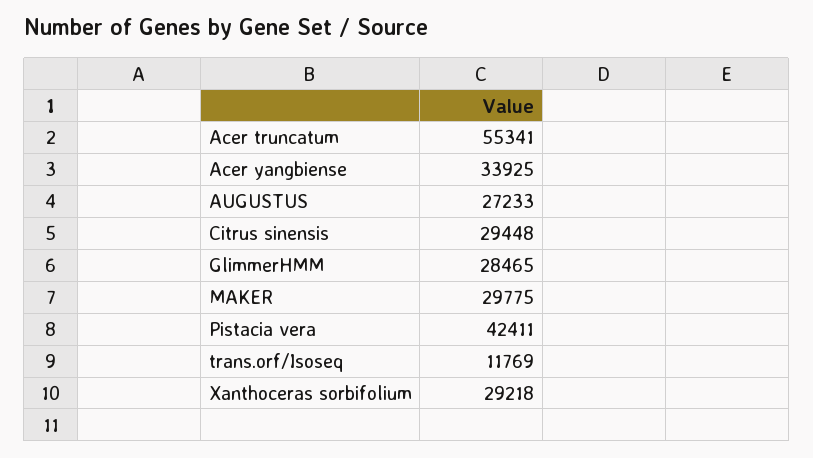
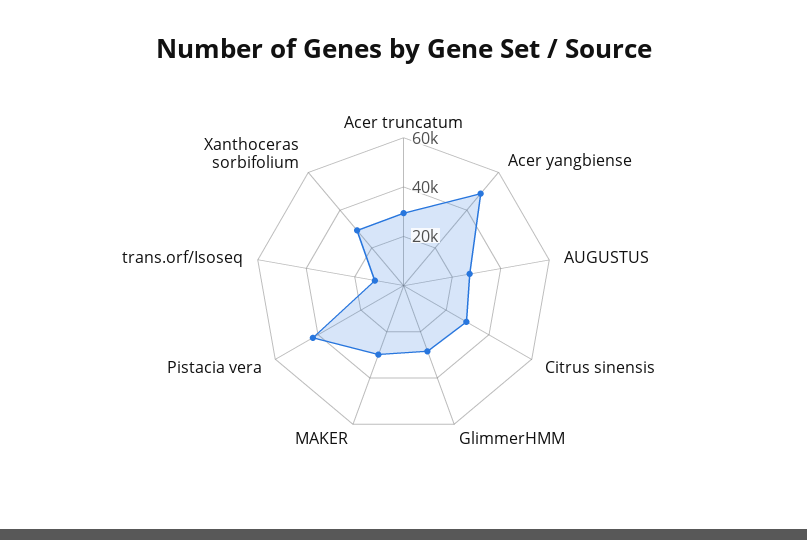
  {
-   "Acer truncatum": 55341,
+   "Acer truncatum": 30000,
-   "Acer yangbiense": 33925,
+   "Acer yangbiense": 50000,
    "AUGUSTUS": 27233,
    "Citrus sinensis": 29448,
    "GlimmerHMM": 28465,
    "MAKER": 29775,
    "Pistacia vera": 42411,
    "trans.orf/Isoseq": 11769,
    "Xanthoceras sorbifolium": 29218
  }

